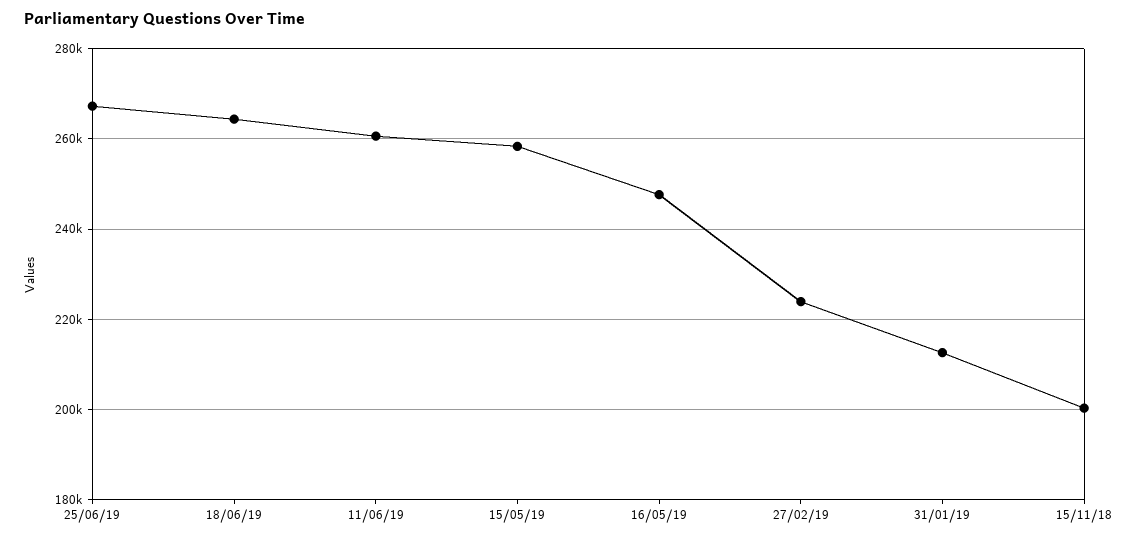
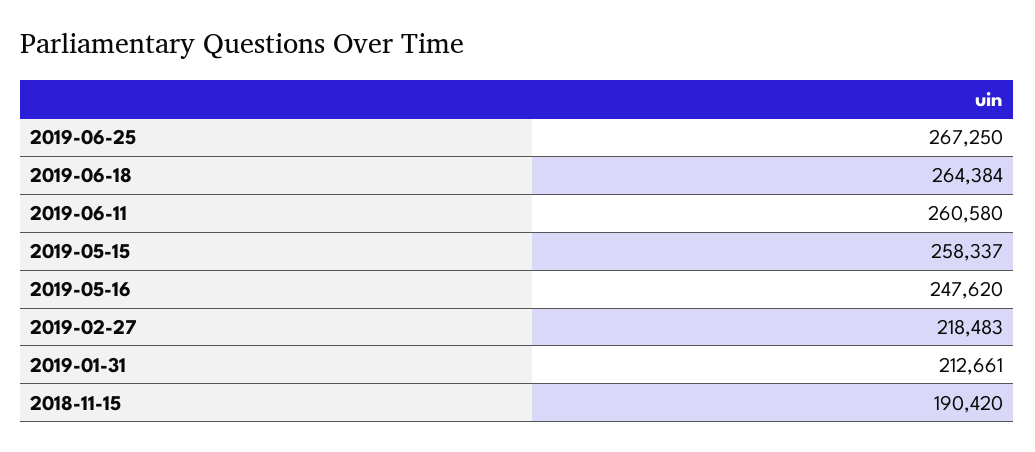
  {
    "25/06/19": 267250,
    "18/06/19": 264384,
    "11/06/19": 260580,
    "15/05/19": 258337,
    "16/05/19": 247620,
-   "27/02/19": 224000,
+   "27/02/19": 218483,
    "31/01/19": 212661,
-   "15/11/18": 200000
+   "15/11/18": 190420
  }

